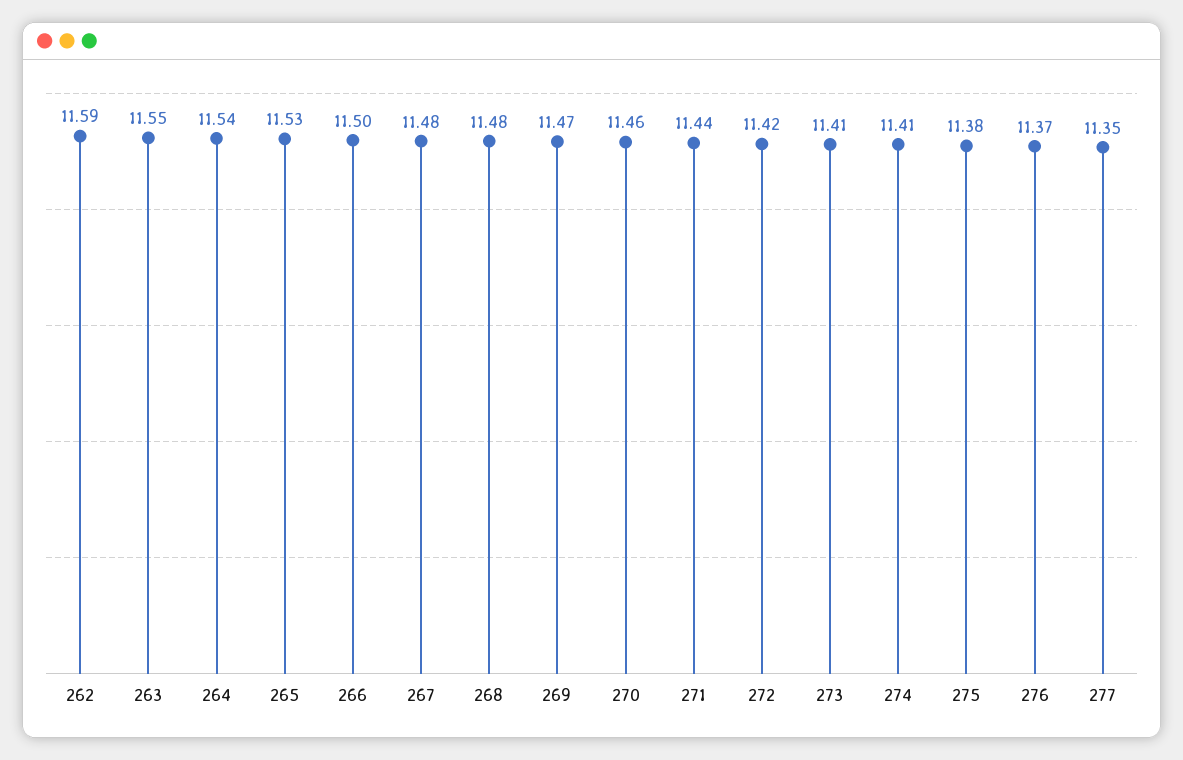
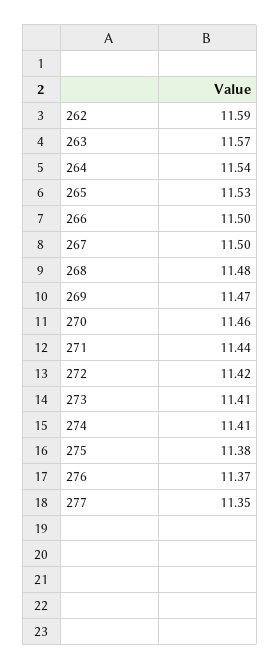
  {
    "262": 11.59,
-   "263": 11.55,
+   "263": 11.57,
    "264": 11.54,
    "265": 11.53,
    "266": 11.5,
-   "267": 11.48,
+   "267": 11.5,
    "268": 11.48,
    "269": 11.47,
    "270": 11.46,
    "271": 11.44,
    "272": 11.42,
    "273": 11.41,
    "274": 11.41,
    "275": 11.38,
    "276": 11.37,
    "277": 11.35
  }

